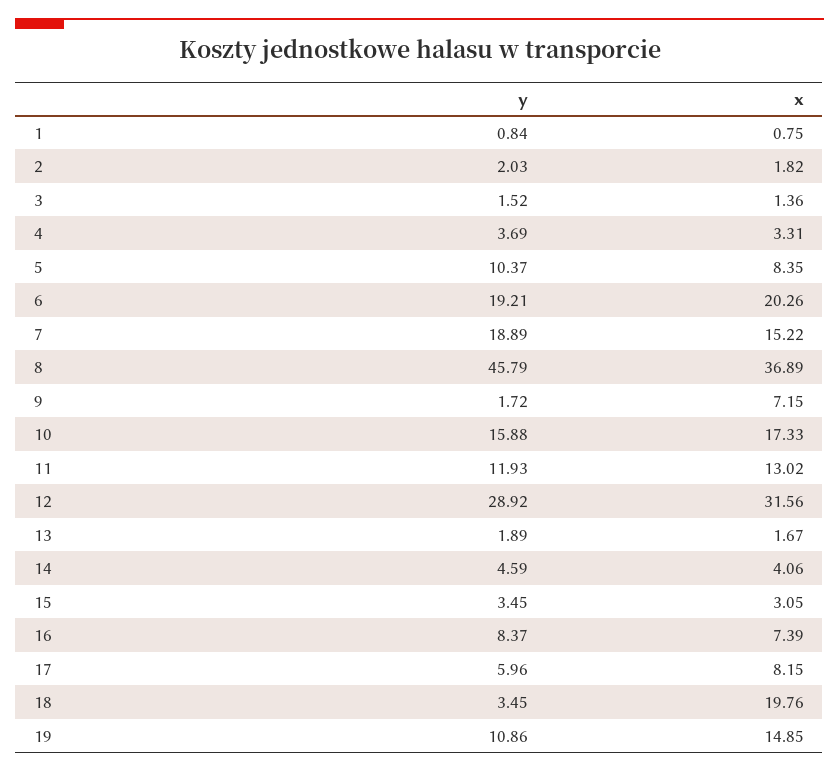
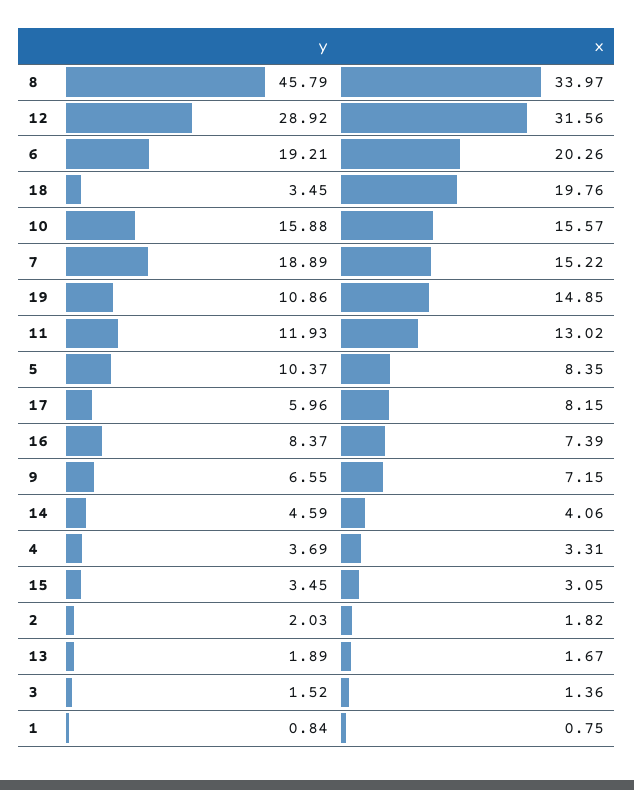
  {
    "y": {
      "1": 0.84,
      "2": 2.03,
      "3": 1.52,
      "4": 3.69,
      "5": 10.37,
      "6": 19.21,
      "7": 18.89,
      "8": 45.79,
-     "9": 1.72,
+     "9": 6.55,
      "10": 15.88,
      "11": 11.93,
      "12": 28.92,
      "13": 1.89,
      "14": 4.59,
      "15": 3.45,
      "16": 8.37,
      "17": 5.96,
      "18": 3.45,
      "19": 10.86
    },
    "x": {
      "1": 0.75,
      "2": 1.82,
      "3": 1.36,
      "4": 3.31,
      "5": 8.35,
      "6": 20.26,
      "7": 15.22,
-     "8": 36.89,
+     "8": 33.97,
      "9": 7.15,
-     "10": 17.33,
+     "10": 15.57,
      "11": 13.02,
      "12": 31.56,
      "13": 1.67,
      "14": 4.06,
      "15": 3.05,
      "16": 7.39,
      "17": 8.15,
      "18": 19.76,
      "19": 14.85
    }
  }

